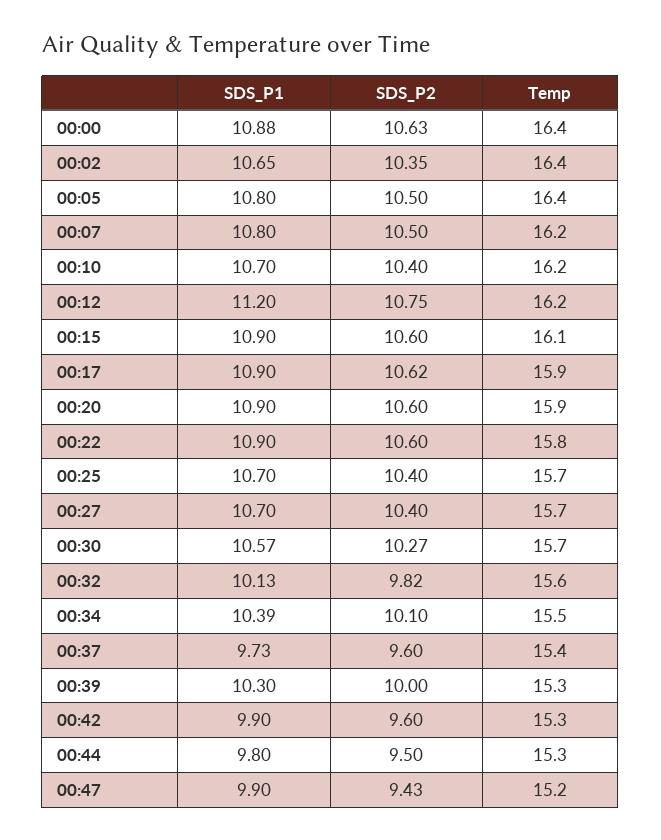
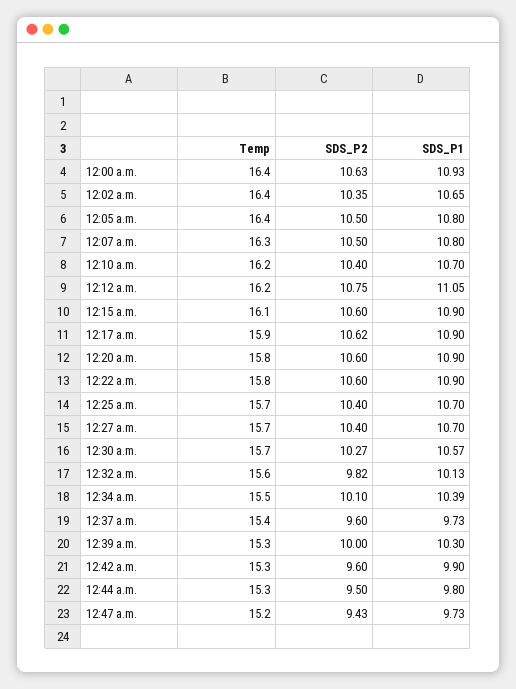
  {
    "SDS_P1": {
-     "00:00": 10.88,
+     "00:00": 10.93,
      "00:02": 10.65,
      "00:05": 10.8,
      "00:07": 10.8,
      "00:10": 10.7,
-     "00:12": 11.2,
+     "00:12": 11.05,
      "00:15": 10.9,
      "00:17": 10.9,
      "00:20": 10.9,
      "00:22": 10.9,
      "00:25": 10.7,
      "00:27": 10.7,
      "00:30": 10.57,
      "00:32": 10.13,
      "00:34": 10.39,
      "00:37": 9.73,
      "00:39": 10.3,
      "00:42": 9.9,
      "00:44": 9.8,
-     "00:47": 9.9
+     "00:47": 9.73
    },
    "SDS_P2": {
      "00:00": 10.63,
      "00:02": 10.35,
      "00:05": 10.5,
      "00:07": 10.5,
      "00:10": 10.4,
      "00:12": 10.75,
      "00:15": 10.6,
      "00:17": 10.62,
      "00:20": 10.6,
      "00:22": 10.6,
      "00:25": 10.4,
      "00:27": 10.4,
      "00:30": 10.27,
      "00:32": 9.82,
      "00:34": 10.1,
      "00:37": 9.6,
      "00:39": 10,
      "00:42": 9.6,
      "00:44": 9.5,
      "00:47": 9.43
    },
    "Temp": {
      "00:00": 16.4,
      "00:02": 16.4,
      "00:05": 16.4,
-     "00:07": 16.2,
+     "00:07": 16.3,
      "00:10": 16.2,
      "00:12": 16.2,
      "00:15": 16.1,
      "00:17": 15.9,
-     "00:20": 15.9,
+     "00:20": 15.8,
      "00:22": 15.8,
      "00:25": 15.7,
      "00:27": 15.7,
      "00:30": 15.7,
      "00:32": 15.6,
      "00:34": 15.5,
      "00:37": 15.4,
      "00:39": 15.3,
      "00:42": 15.3,
      "00:44": 15.3,
      "00:47": 15.2
    }
  }

